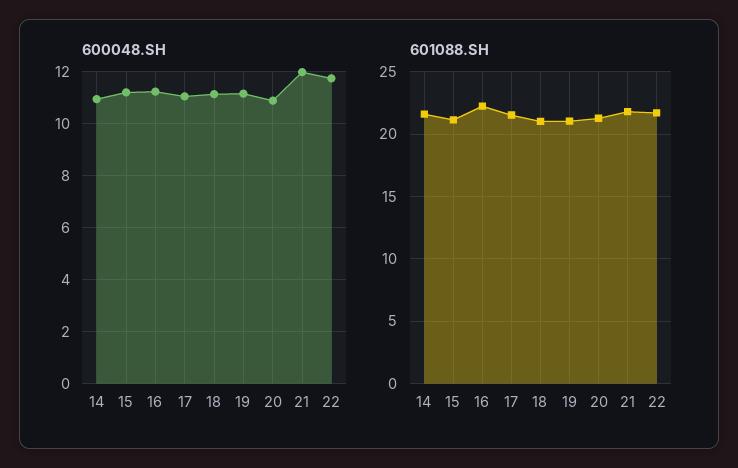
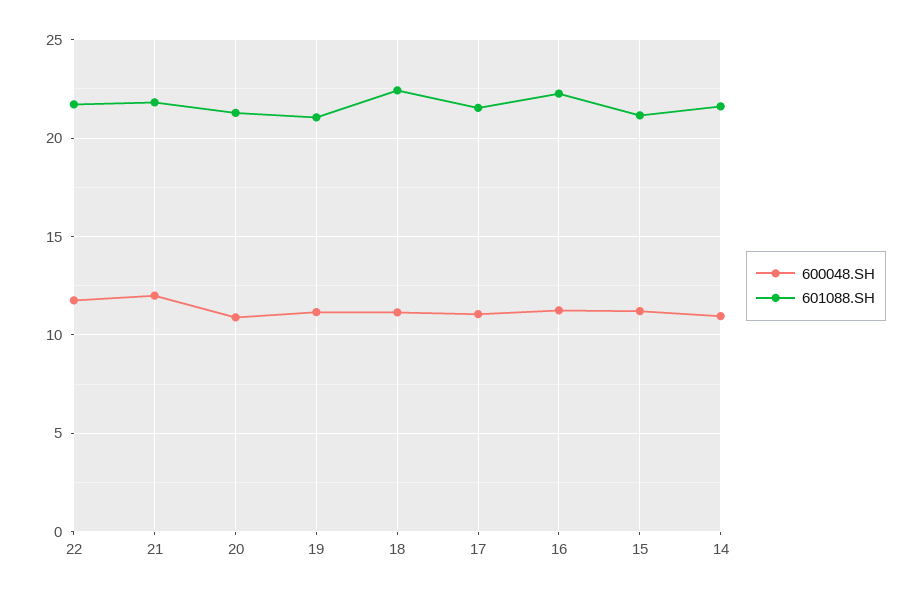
  {
    "600048.SH": {
      "14": 11,
      "15": 11.25,
      "16": 11.25,
      "17": 11,
      "18": 11.25,
      "19": 11.25,
      "20": 11,
      "21": 12,
      "22": 11.75
    },
    "601088.SH": {
      "14": 21.5,
      "15": 21,
      "16": 22.5,
      "17": 21.5,
-     "18": 21,
+     "18": 22.5,
      "19": 21,
      "20": 21.5,
      "21": 22,
      "22": 21.5
    }
  }

